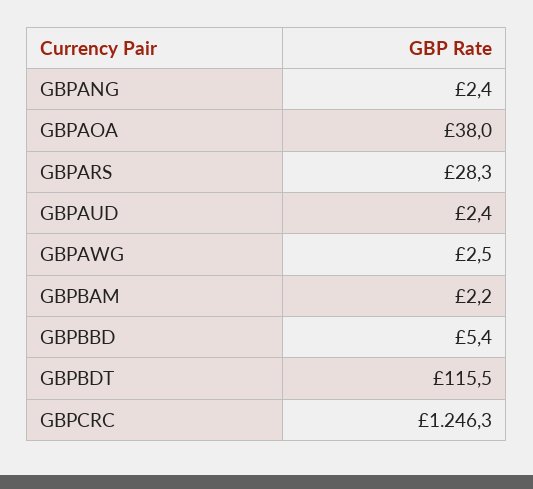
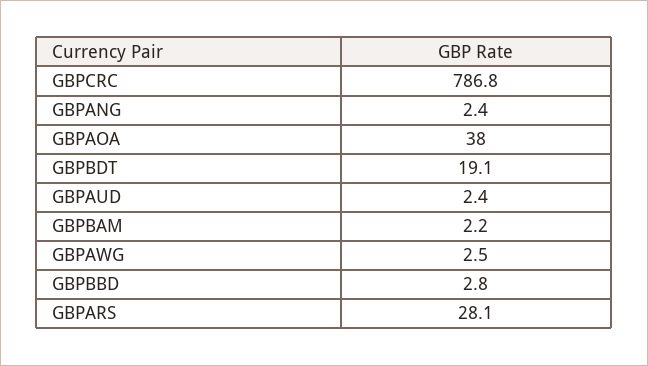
  {
    "GBPANG": 2.4,
    "GBPAOA": 38,
-   "GBPARS": 28.3,
+   "GBPARS": 28.1,
    "GBPAUD": 2.4,
    "GBPAWG": 2.5,
    "GBPBAM": 2.2,
-   "GBPBBD": 5.4,
+   "GBPBBD": 2.8,
-   "GBPBDT": 115.5,
+   "GBPBDT": 19.1,
-   "GBPCRC": 1246.3
+   "GBPCRC": 786.8
  }

